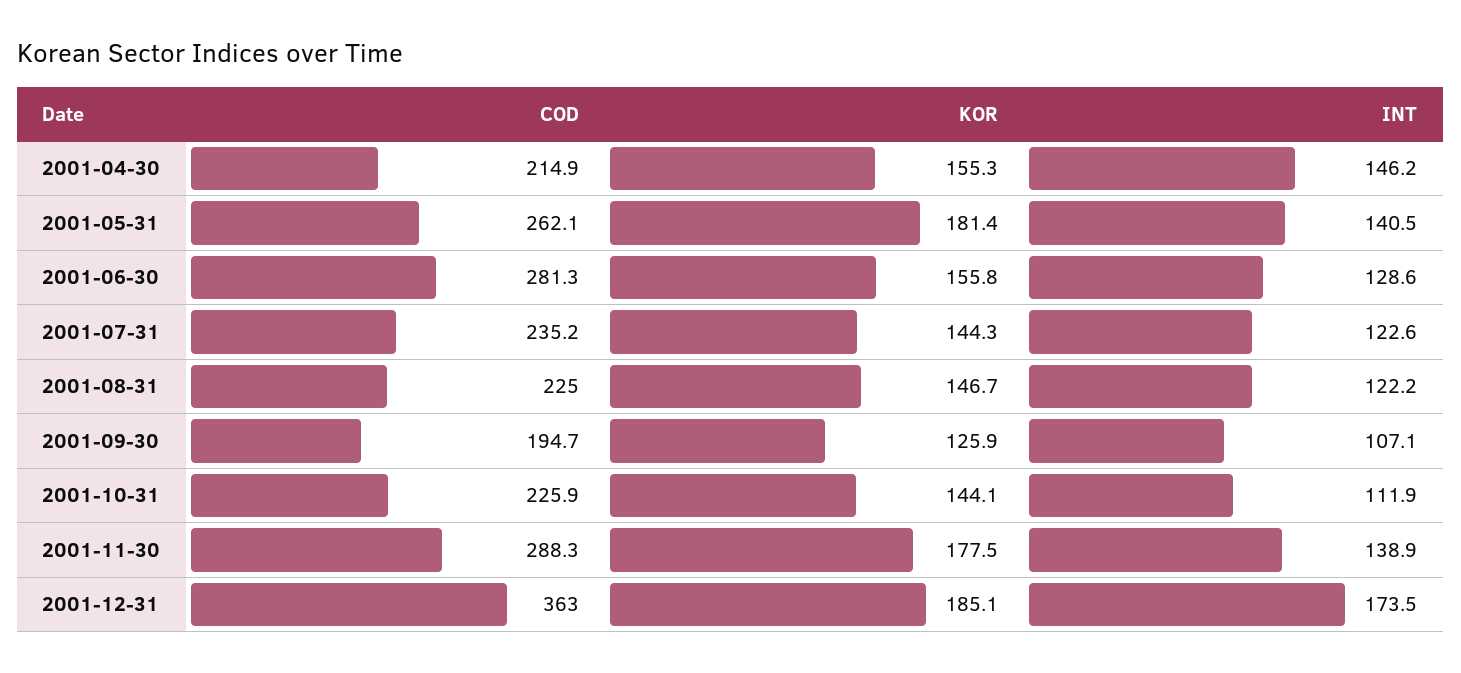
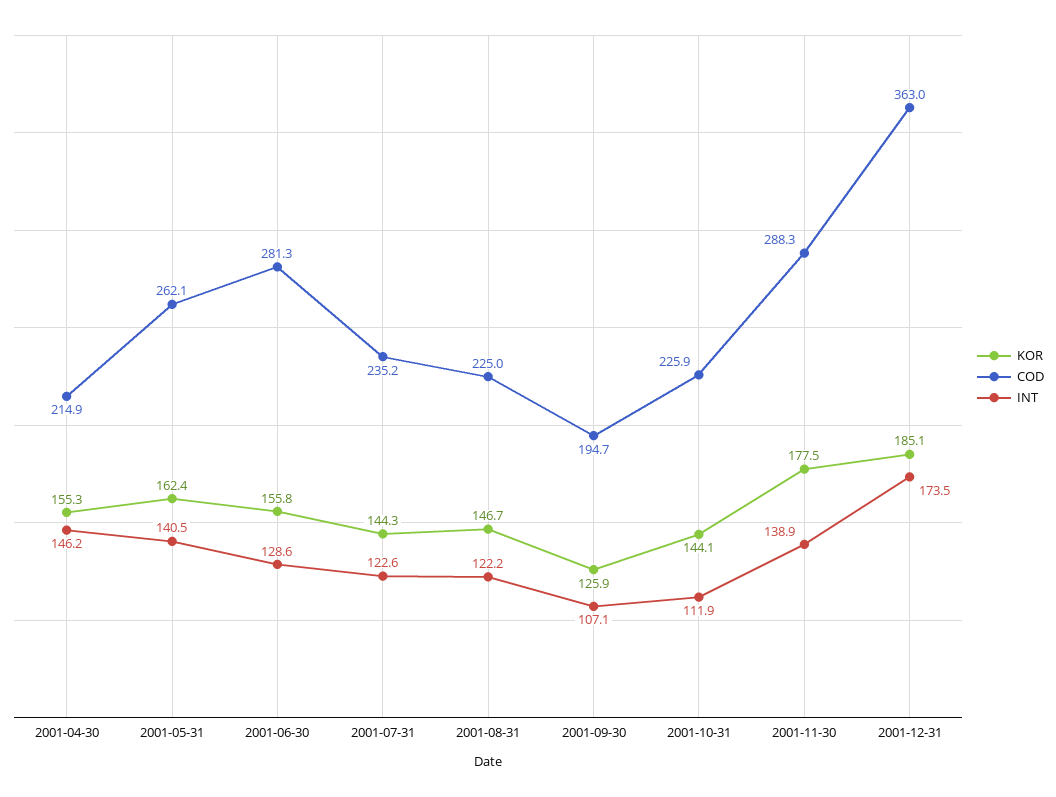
  {
    "COD": {
      "2001-04-30": 214.9,
      "2001-05-31": 262.1,
      "2001-06-30": 281.3,
      "2001-07-31": 235.2,
      "2001-08-31": 225,
      "2001-09-30": 194.7,
      "2001-10-31": 225.9,
      "2001-11-30": 288.3,
      "2001-12-31": 363
    },
    "KOR": {
      "2001-04-30": 155.3,
-     "2001-05-31": 181.4,
+     "2001-05-31": 162.4,
      "2001-06-30": 155.8,
      "2001-07-31": 144.3,
      "2001-08-31": 146.7,
      "2001-09-30": 125.9,
      "2001-10-31": 144.1,
      "2001-11-30": 177.5,
      "2001-12-31": 185.1
    },
    "INT": {
      "2001-04-30": 146.2,
      "2001-05-31": 140.5,
      "2001-06-30": 128.6,
      "2001-07-31": 122.6,
      "2001-08-31": 122.2,
      "2001-09-30": 107.1,
      "2001-10-31": 111.9,
      "2001-11-30": 138.9,
      "2001-12-31": 173.5
    }
  }

